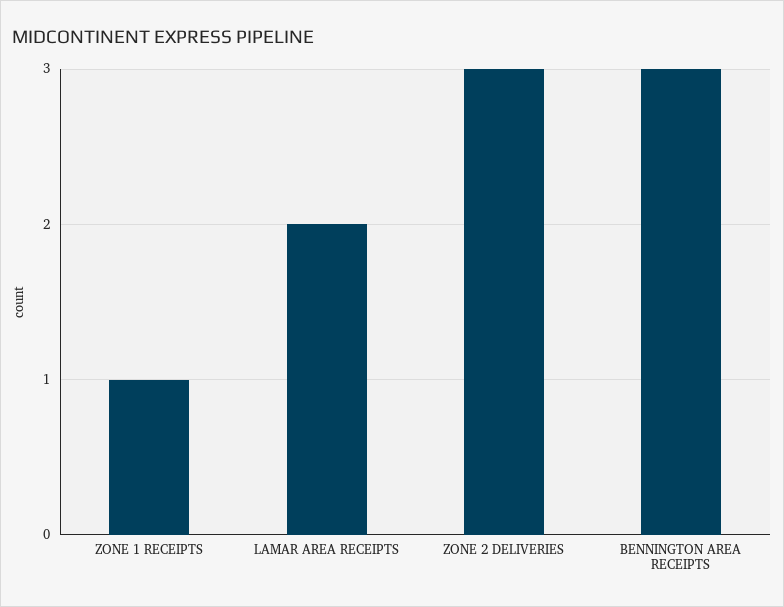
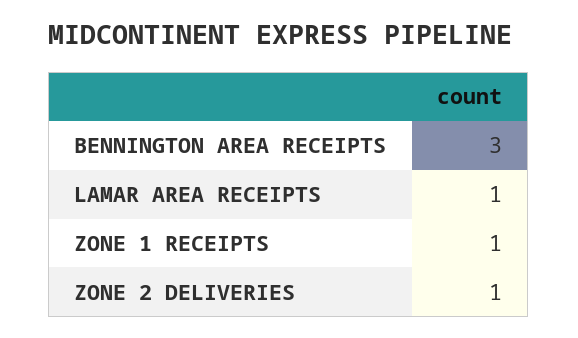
  {
    "ZONE 1 RECEIPTS": 1,
-   "LAMAR AREA RECEIPTS": 2,
+   "LAMAR AREA RECEIPTS": 1,
-   "ZONE 2 DELIVERIES": 3,
+   "ZONE 2 DELIVERIES": 1,
    "BENNINGTON AREA RECEIPTS": 3
  }

